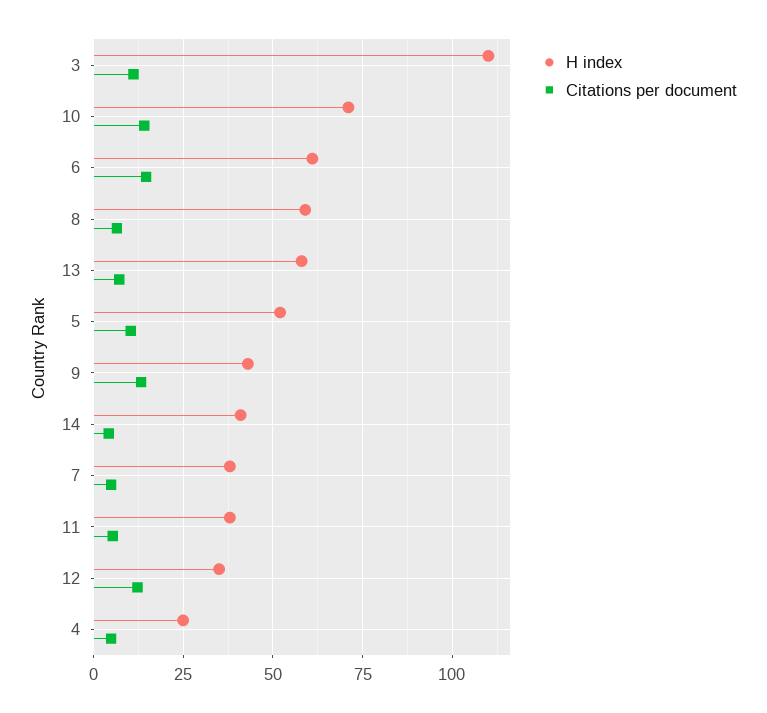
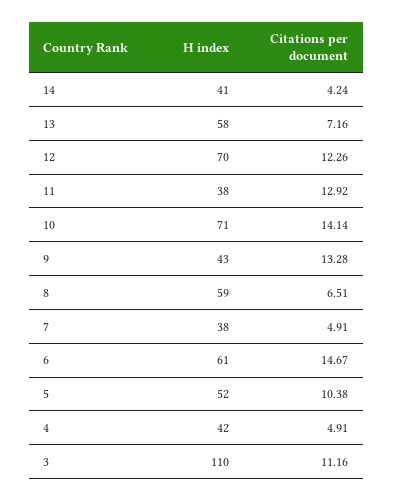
  {
    "H index": {
      "3": 110,
      "10": 71,
      "6": 61,
      "8": 59,
      "13": 58,
      "5": 52,
      "9": 43,
      "14": 41,
      "7": 38,
      "11": 38,
-     "12": 35,
+     "12": 70,
-     "4": 25
+     "4": 42
    },
    "Citations per document": {
      "3": 11.16,
      "10": 14.14,
      "6": 14.67,
      "8": 6.51,
      "13": 7.16,
      "5": 10.38,
      "9": 13.28,
      "14": 4.24,
      "7": 4.91,
-     "11": 5,
+     "11": 12.92,
      "12": 12.26,
      "4": 4.91
    }
  }

